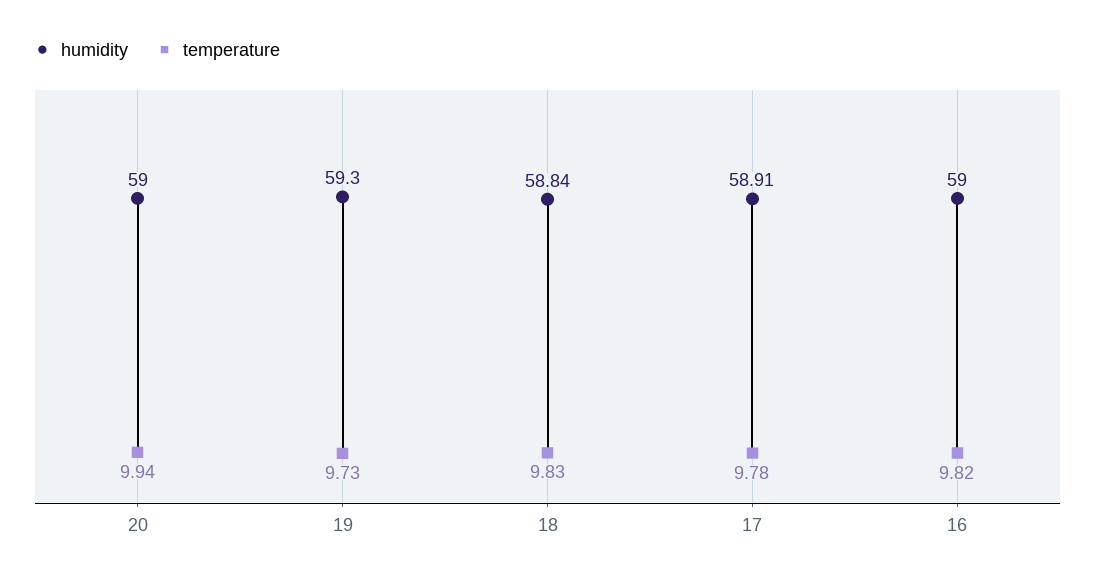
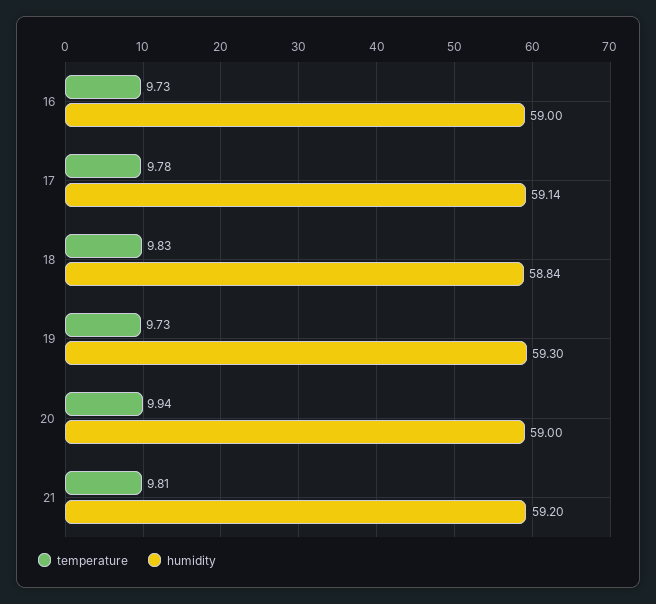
  {
    "humidity": {
      "20": 59,
      "19": 59.3,
      "18": 58.84,
-     "17": 58.91,
+     "17": 59.14,
-     "16": 59
+     "16": 59,
+     "21": 59.2
    },
    "temperature": {
      "20": 9.94,
      "19": 9.73,
      "18": 9.83,
      "17": 9.78,
-     "16": 9.82
+     "16": 9.73,
+     "21": 9.81
    }
  }

